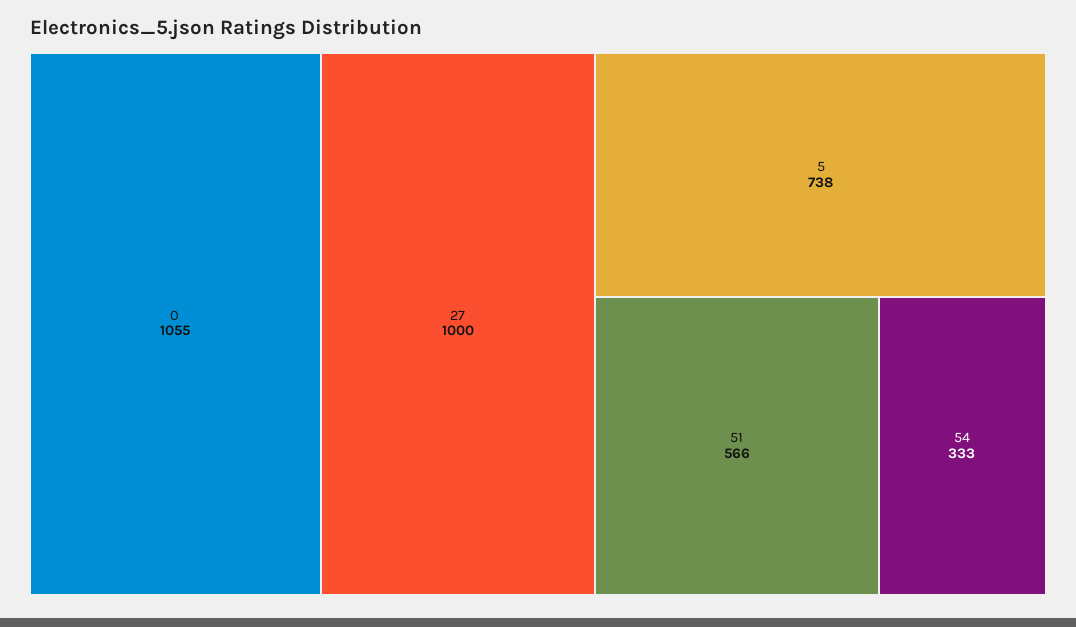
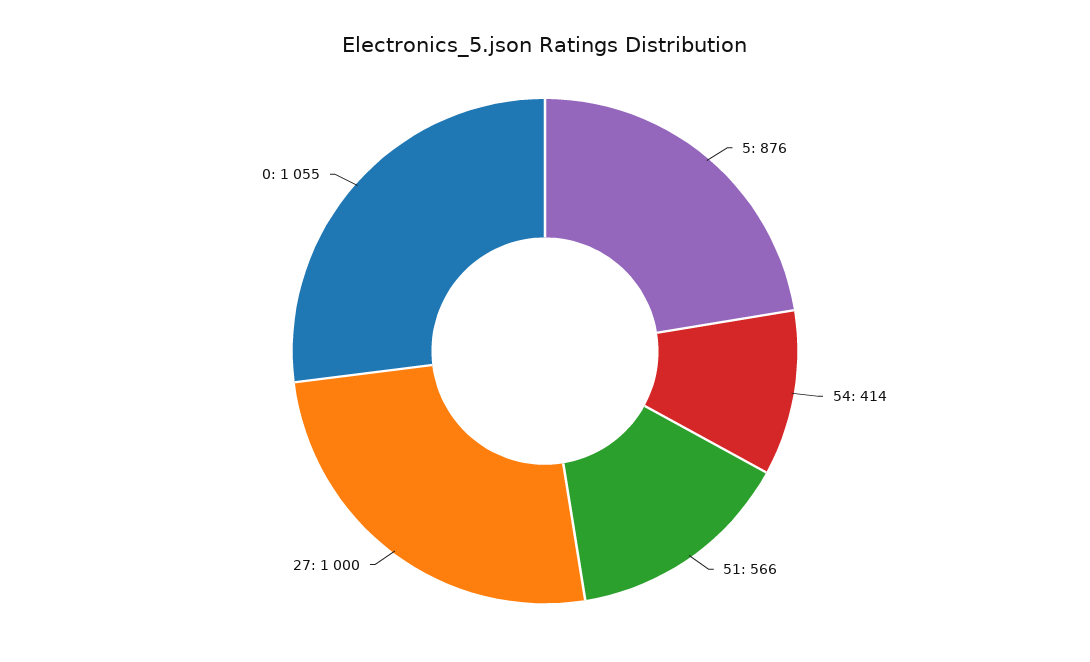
  {
    "0": 1055,
    "27": 1000,
-   "5": 738,
+   "5": 876,
    "51": 566,
-   "54": 333
+   "54": 414
  }

